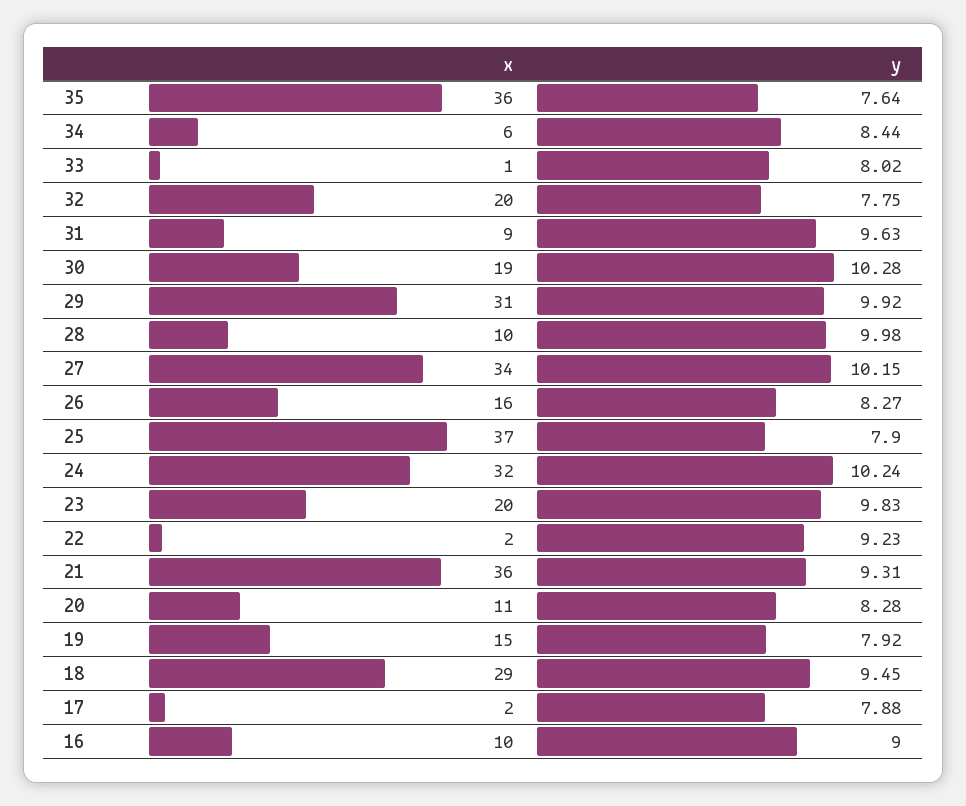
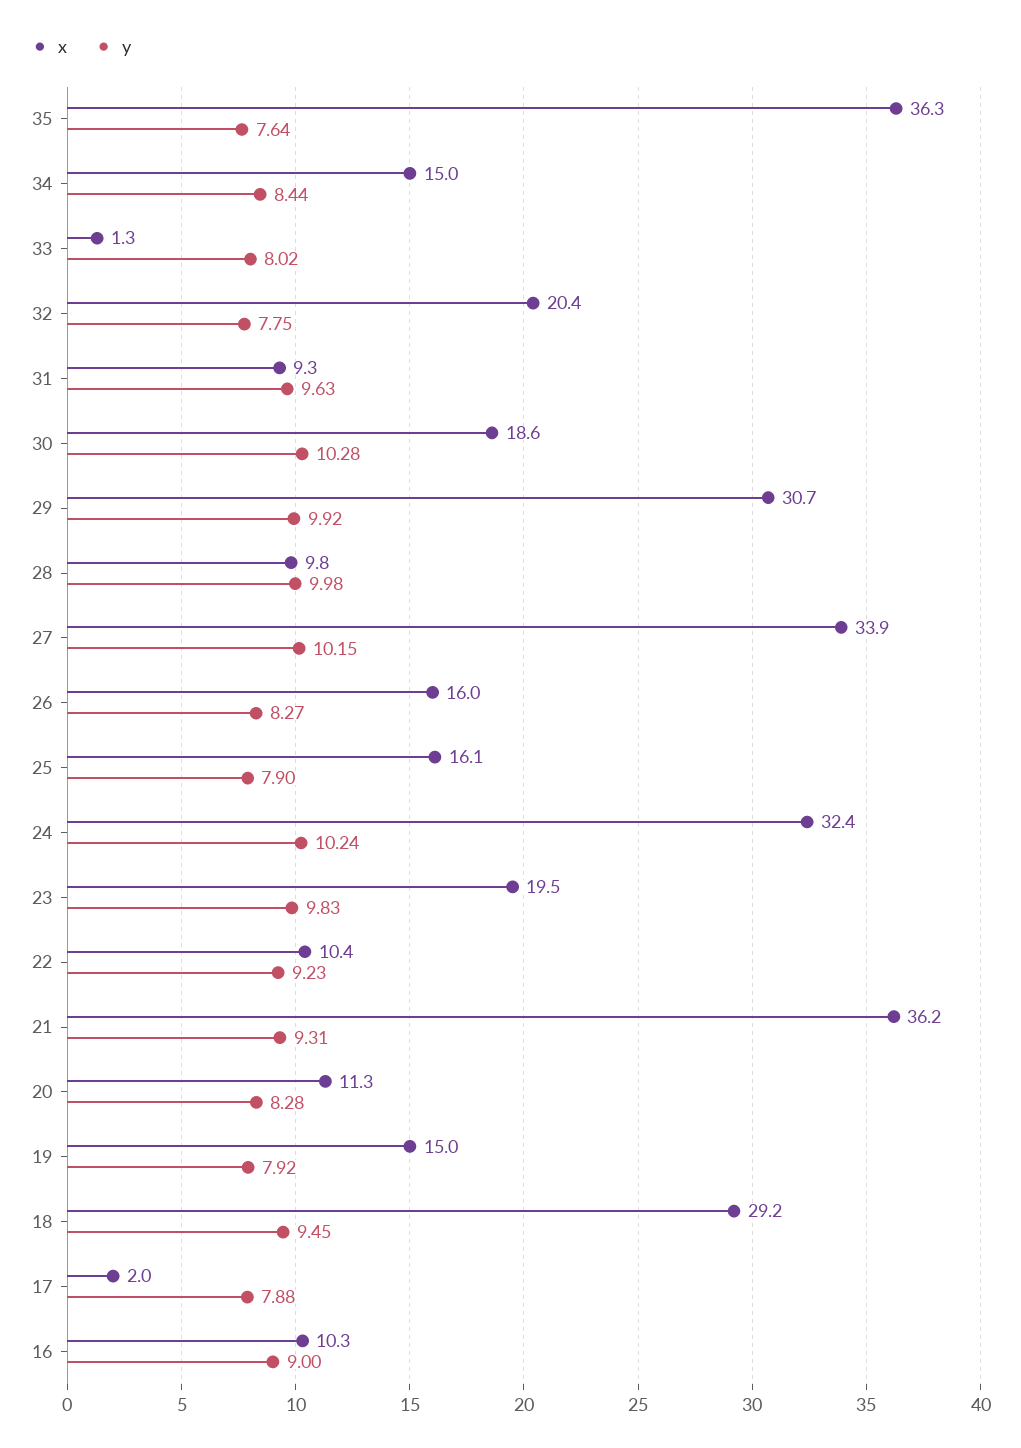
  {
    "x": {
      "35": 36.3,
-     "34": 6,
+     "34": 15,
      "33": 1.3,
      "32": 20.4,
      "31": 9.3,
      "30": 18.6,
      "29": 30.7,
      "28": 9.8,
      "27": 33.9,
      "26": 16,
-     "25": 37,
+     "25": 16.1,
      "24": 32.4,
      "23": 19.5,
-     "22": 2,
+     "22": 10.4,
      "21": 36.2,
      "20": 11.3,
      "19": 15,
      "18": 29.2,
      "17": 2,
      "16": 10.3
    },
    "y": {
      "35": 7.64,
      "34": 8.44,
      "33": 8.02,
      "32": 7.75,
      "31": 9.63,
      "30": 10.28,
      "29": 9.92,
      "28": 9.98,
      "27": 10.15,
      "26": 8.27,
      "25": 7.9,
      "24": 10.24,
      "23": 9.83,
      "22": 9.23,
      "21": 9.31,
      "20": 8.28,
      "19": 7.92,
      "18": 9.45,
      "17": 7.88,
      "16": 9
    }
  }

